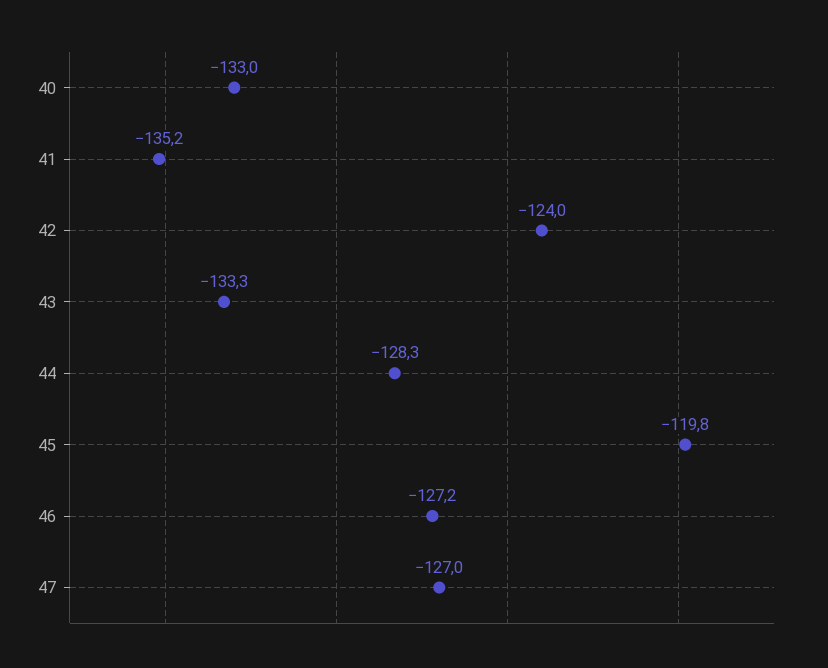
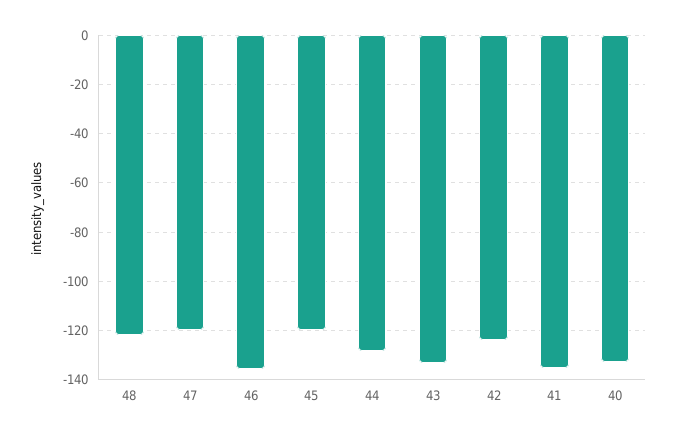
  {
    "40": -133,
    "41": -135.2,
    "42": -124,
    "43": -133.3,
    "44": -128.3,
    "45": -119.8,
-   "46": -127.2,
+   "46": -135,
-   "47": -127
+   "47": -120,
+   "48": -122.5
  }

